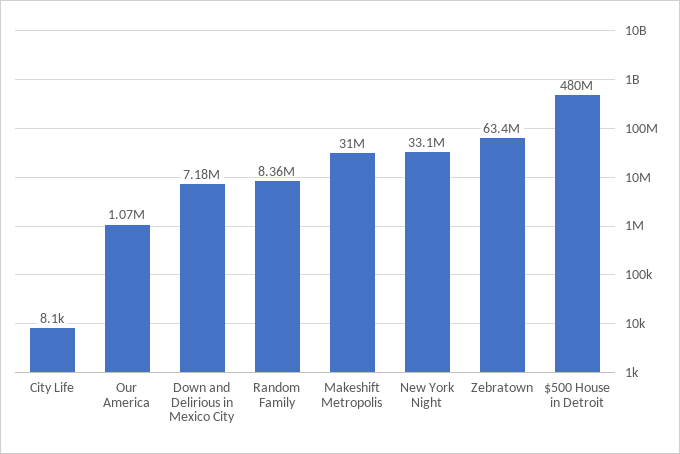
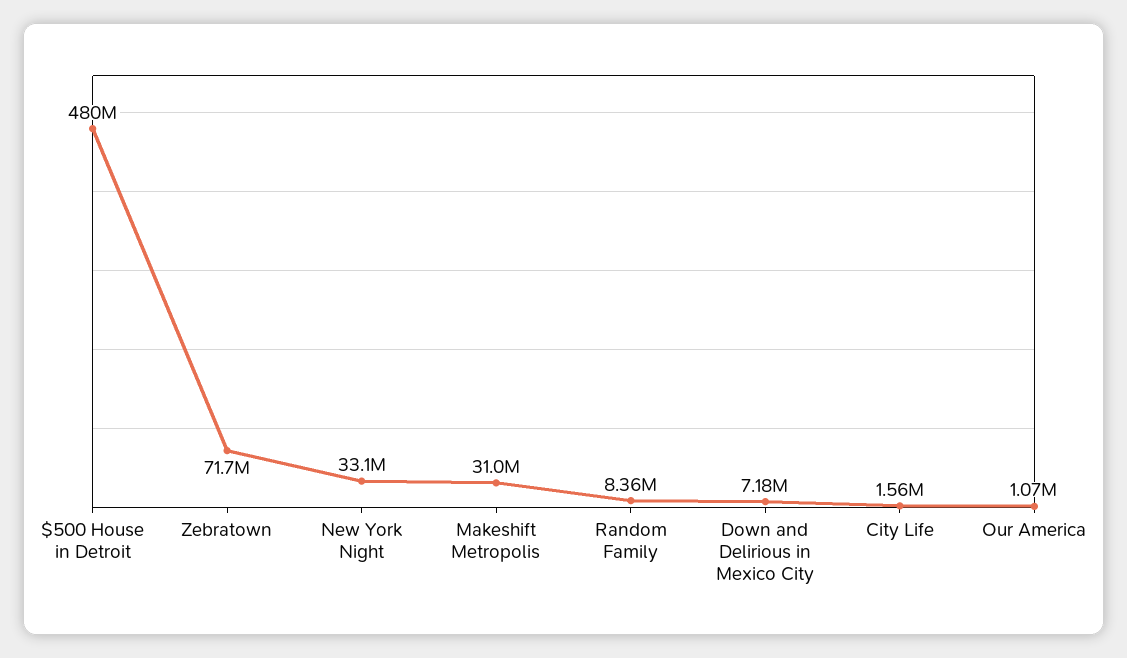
  {
-   "City Life": 8100,
+   "City Life": 1560000,
    "Our America": 1070000,
    "Down and Delirious in Mexico City": 7180000,
    "Random Family": 8360000,
    "Makeshift Metropolis": 31000000,
    "New York Night": 33100000,
-   "Zebratown": 63400000,
+   "Zebratown": 71700000,
    "$500 House in Detroit": 480000000
  }

